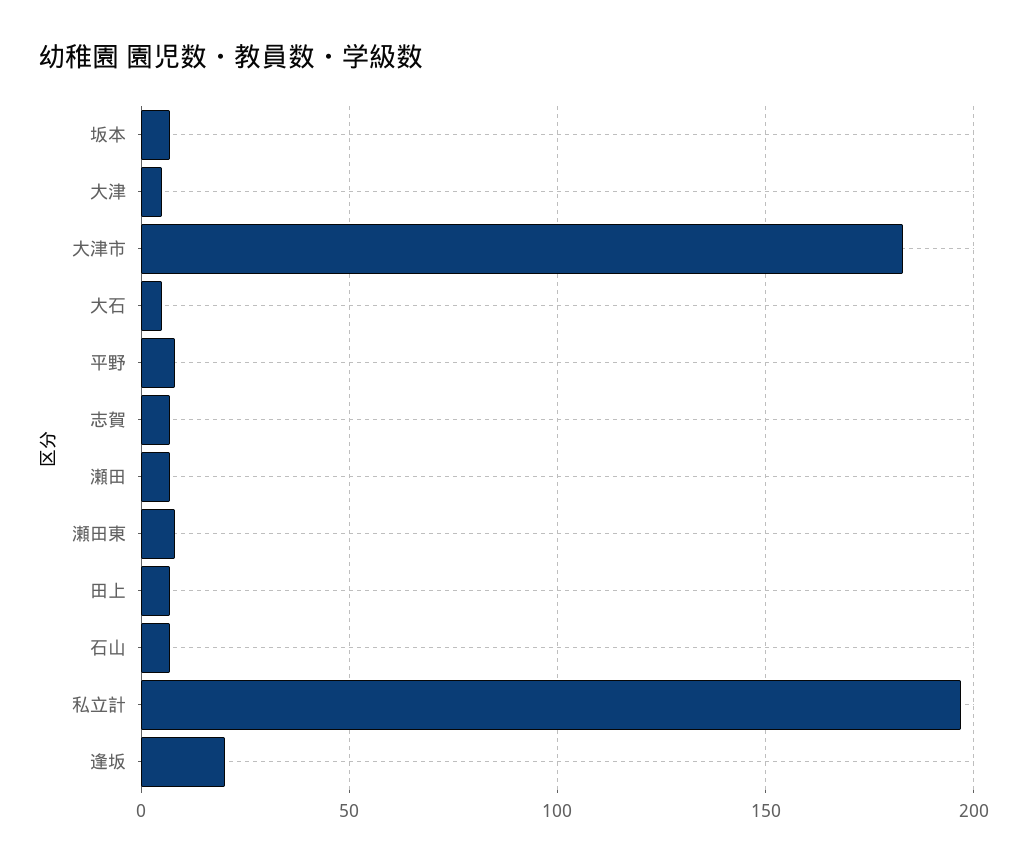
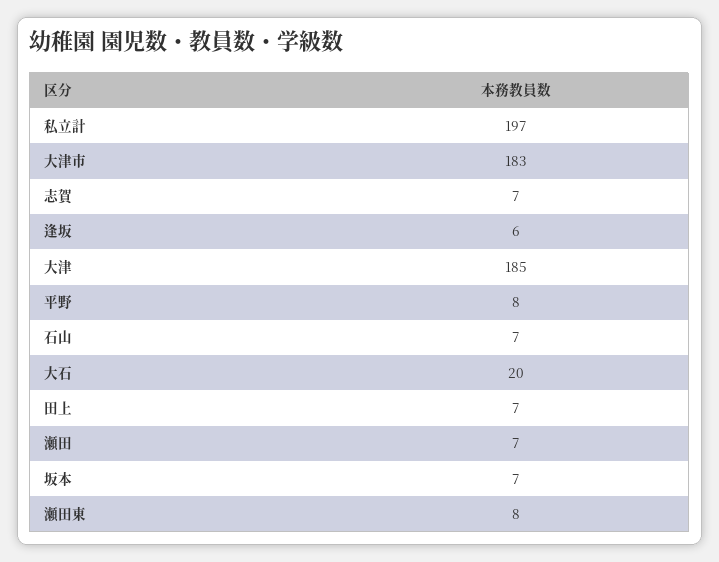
  {
    "坂本": 7,
-   "大津": 5,
+   "大津": 185,
    "大津市": 183,
-   "大石": 5,
+   "大石": 20,
    "平野": 8,
    "志賀": 7,
    "瀬田": 7,
    "瀬田東": 8,
    "田上": 7,
    "石山": 7,
    "私立計": 197,
-   "逢坂": 20
+   "逢坂": 6
  }

